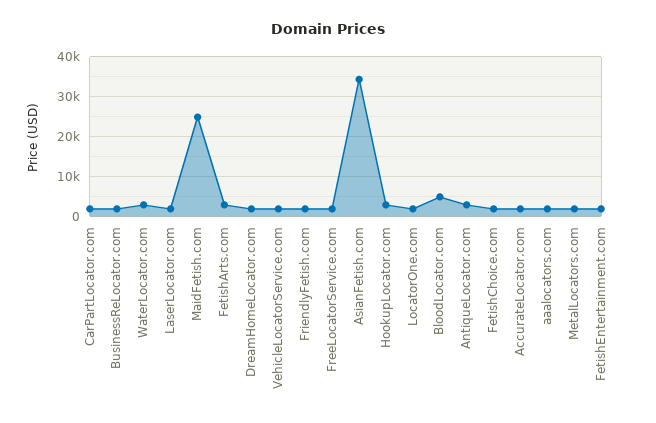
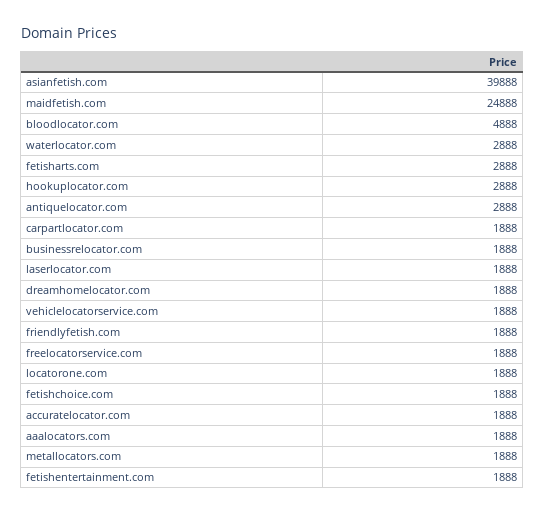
  {
    "CarPartLocator.com": 1888,
    "BusinessReLocator.com": 1888,
    "WaterLocator.com": 2888,
    "LaserLocator.com": 1888,
    "MaidFetish.com": 24888,
    "FetishArts.com": 2888,
    "DreamHomeLocator.com": 1888,
    "VehicleLocatorService.com": 1888,
    "FriendlyFetish.com": 1888,
    "FreeLocatorService.com": 1888,
-   "AsianFetish.com": 34000,
+   "AsianFetish.com": 39888,
    "HookupLocator.com": 2888,
    "LocatorOne.com": 1888,
    "BloodLocator.com": 4888,
    "AntiqueLocator.com": 2888,
    "FetishChoice.com": 1888,
    "AccurateLocator.com": 1888,
    "aaalocators.com": 1888,
    "MetalLocators.com": 1888,
    "FetishEntertainment.com": 1888
  }

